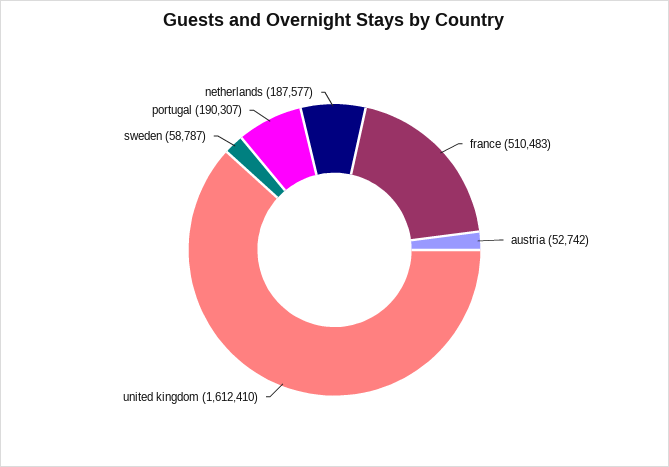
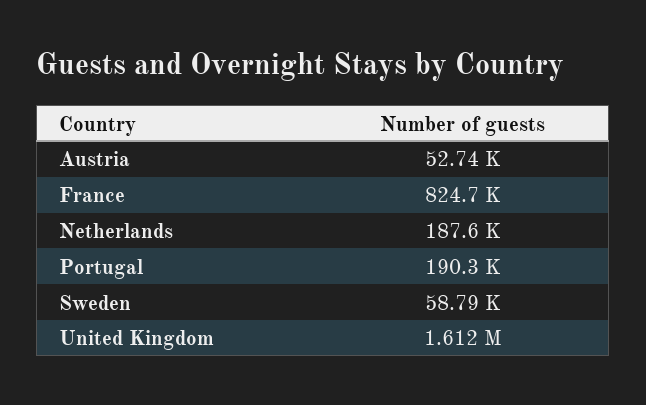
  {
-   "france": 510483,
+   "france": 824700,
    "austria": 52742,
    "united kingdom": 1612410,
    "sweden": 58787,
    "portugal": 190307,
    "netherlands": 187577
  }

